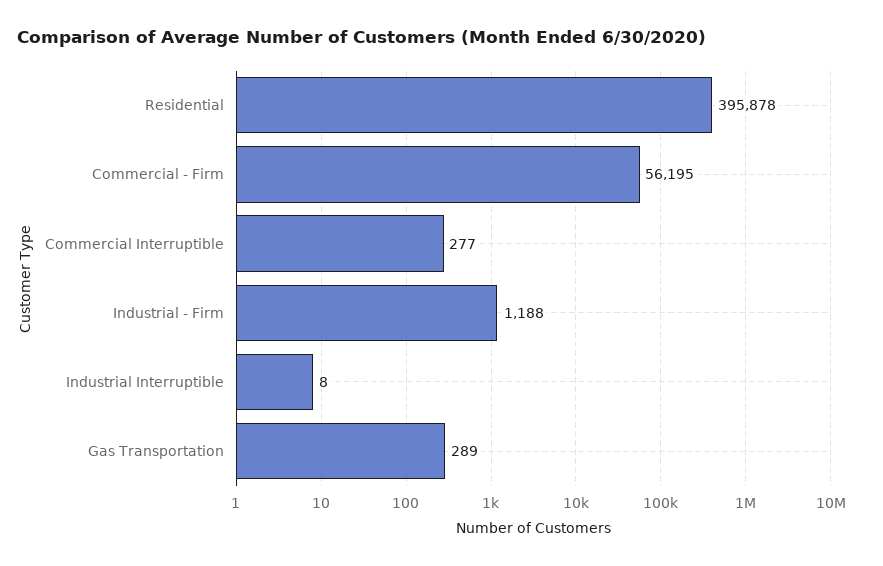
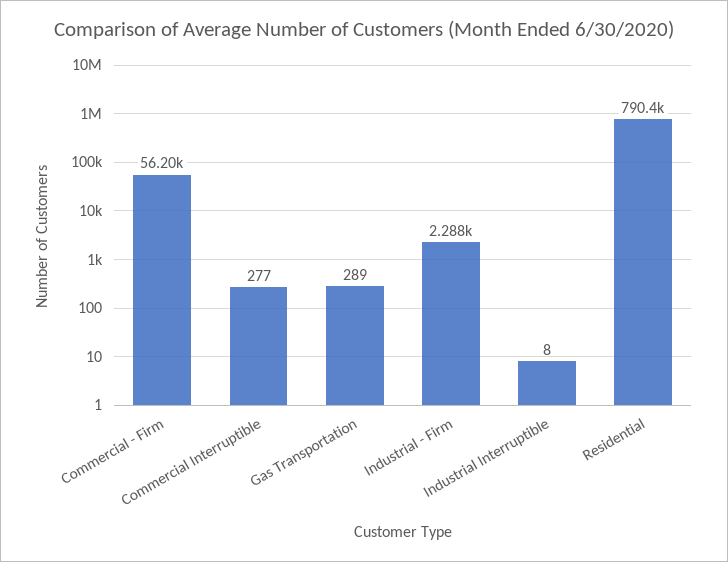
  {
-   "Residential": 395878,
+   "Residential": 790400,
    "Commercial - Firm": 56195,
    "Commercial Interruptible": 277,
-   "Industrial - Firm": 1188,
+   "Industrial - Firm": 2288,
    "Industrial Interruptible": 8,
    "Gas Transportation": 289
  }

